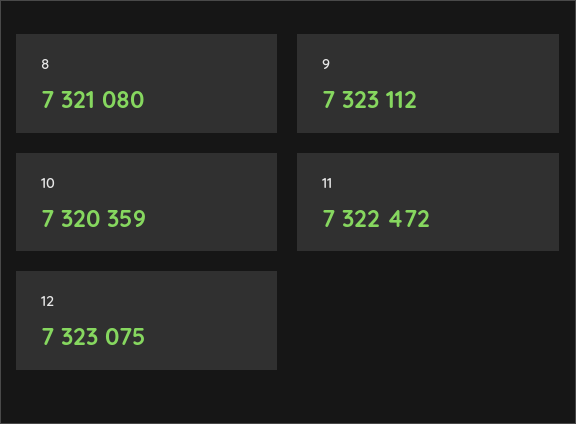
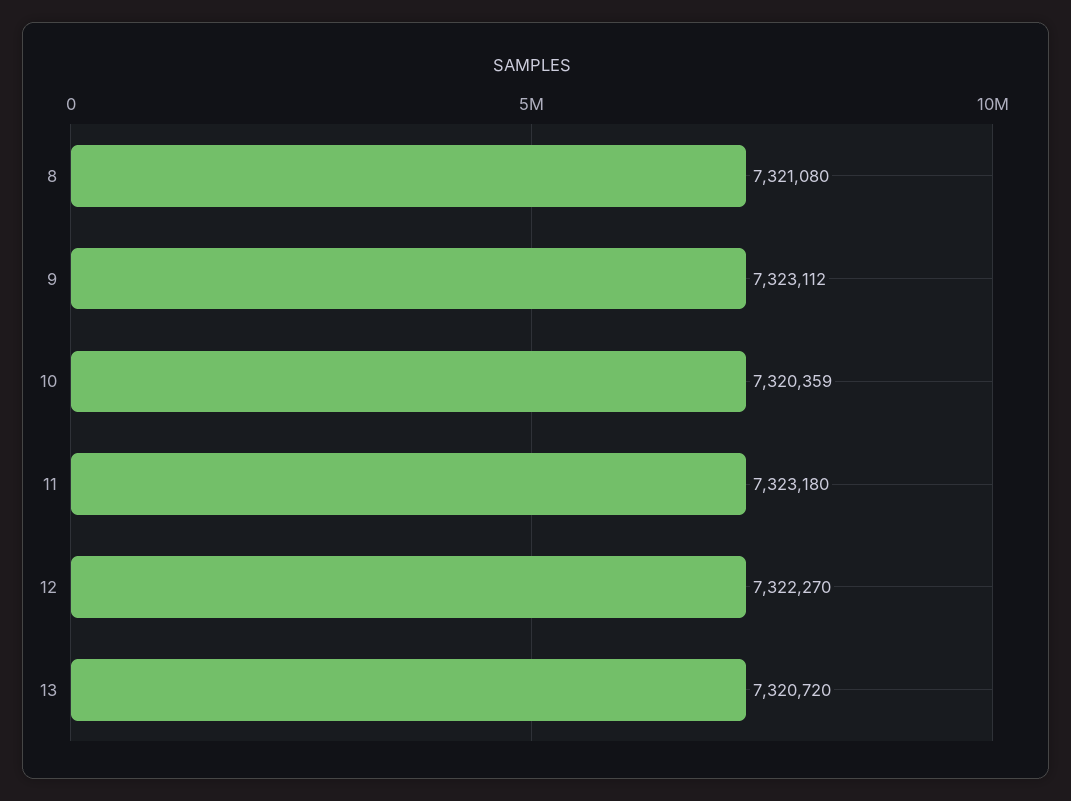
  {
    "8": 7321080,
    "9": 7323112,
    "10": 7320359,
-   "11": 7322472,
+   "11": 7323180,
-   "12": 7323075
+   "12": 7322270,
+   "13": 7320720
  }

